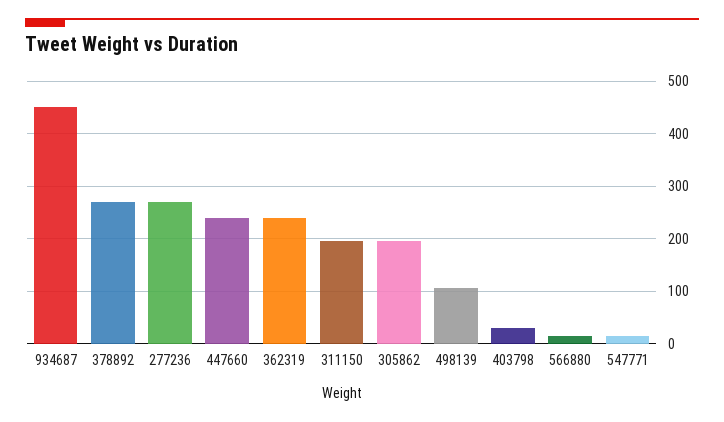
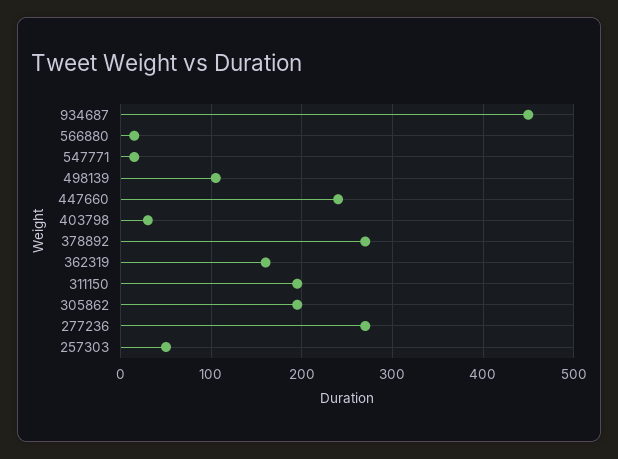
  {
    "934687": 450,
    "378892": 270,
    "277236": 270,
    "447660": 240,
-   "362319": 240,
+   "362319": 160,
    "311150": 200,
    "305862": 200,
    "498139": 110,
    "403798": 30,
    "566880": 20,
-   "547771": 20
+   "547771": 20,
+   "257303": 50
  }

